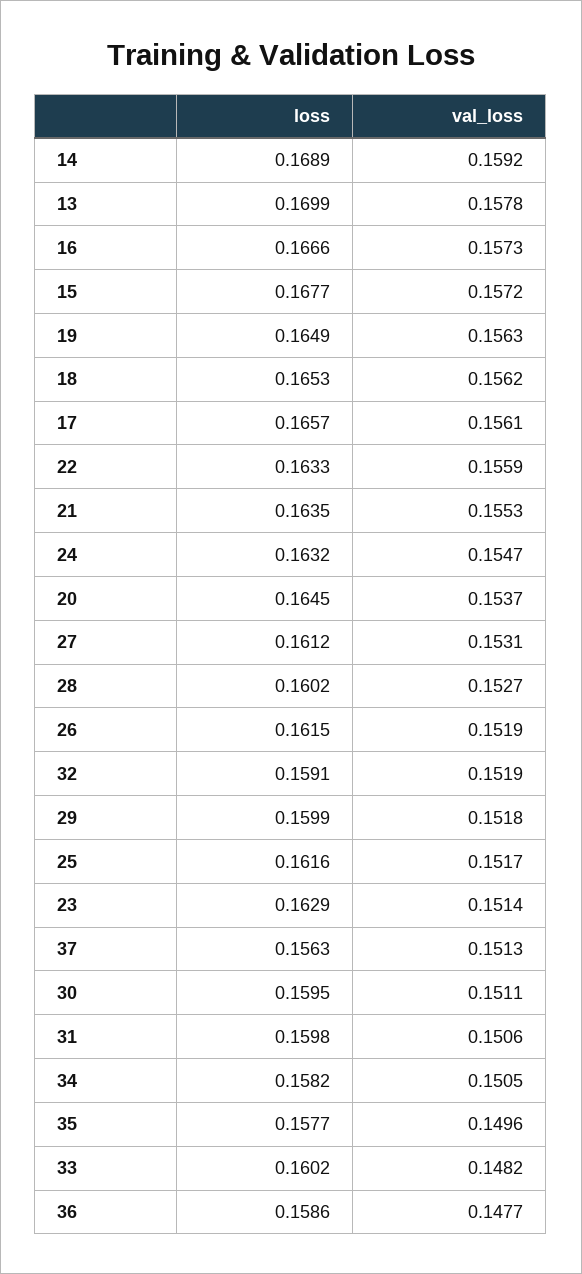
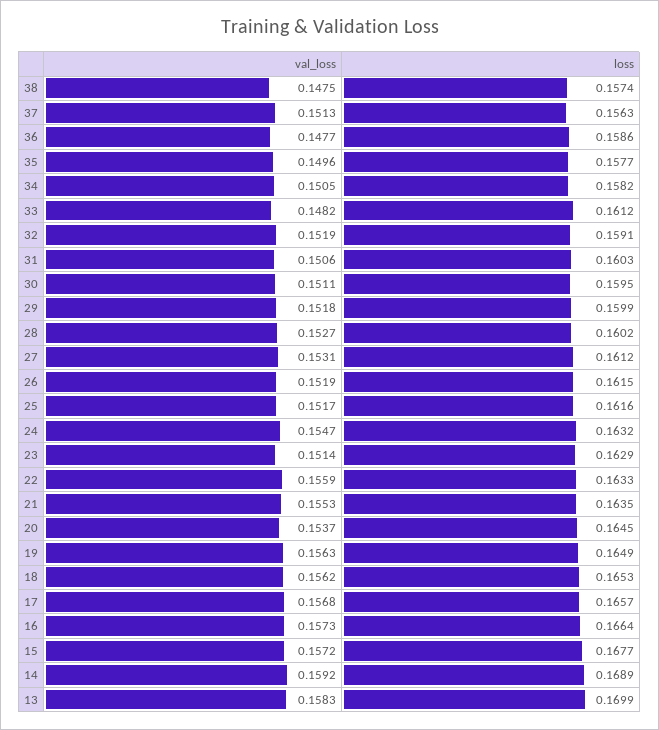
  {
    "loss": {
      "14": 0.1689,
      "13": 0.1699,
-     "16": 0.1666,
+     "16": 0.1664,
      "15": 0.1677,
      "19": 0.1649,
      "18": 0.1653,
      "17": 0.1657,
      "22": 0.1633,
      "21": 0.1635,
      "24": 0.1632,
      "20": 0.1645,
      "27": 0.1612,
      "28": 0.1602,
      "26": 0.1615,
      "32": 0.1591,
      "29": 0.1599,
      "25": 0.1616,
      "23": 0.1629,
      "37": 0.1563,
      "30": 0.1595,
-     "31": 0.1598,
+     "31": 0.1603,
      "34": 0.1582,
      "35": 0.1577,
-     "33": 0.1602,
+     "33": 0.1612,
-     "36": 0.1586
+     "36": 0.1586,
+     "38": 0.1574
    },
    "val_loss": {
      "14": 0.1592,
-     "13": 0.1578,
+     "13": 0.1583,
      "16": 0.1573,
      "15": 0.1572,
      "19": 0.1563,
      "18": 0.1562,
-     "17": 0.1561,
+     "17": 0.1568,
      "22": 0.1559,
      "21": 0.1553,
      "24": 0.1547,
      "20": 0.1537,
      "27": 0.1531,
      "28": 0.1527,
      "26": 0.1519,
      "32": 0.1519,
      "29": 0.1518,
      "25": 0.1517,
      "23": 0.1514,
      "37": 0.1513,
      "30": 0.1511,
      "31": 0.1506,
      "34": 0.1505,
      "35": 0.1496,
      "33": 0.1482,
-     "36": 0.1477
+     "36": 0.1477,
+     "38": 0.1475
    }
  }

